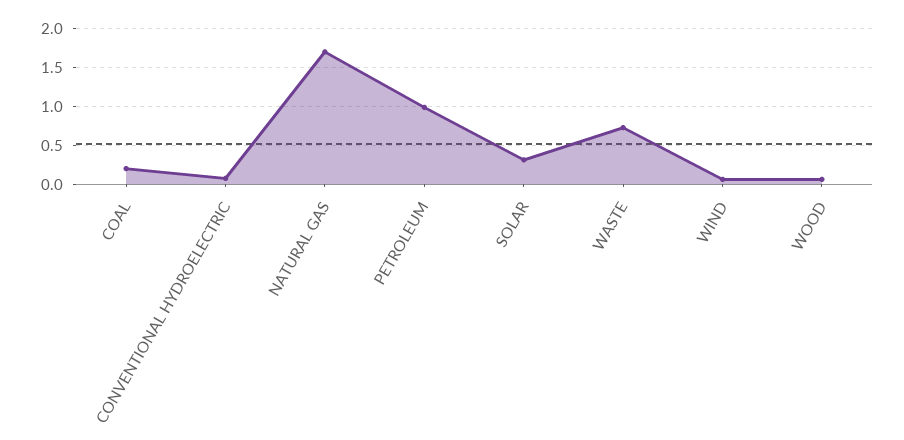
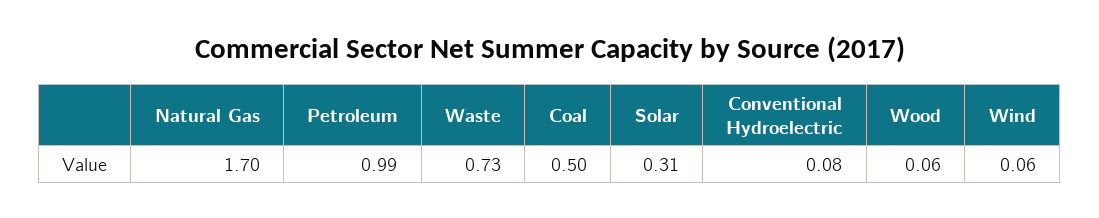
  {
-   "COAL": 0.2,
+   "COAL": 0.5,
    "CONVENTIONAL HYDROELECTRIC": 0.08,
    "NATURAL GAS": 1.7,
    "PETROLEUM": 0.99,
    "SOLAR": 0.31,
    "WASTE": 0.73,
    "WIND": 0.06,
    "WOOD": 0.06
  }

